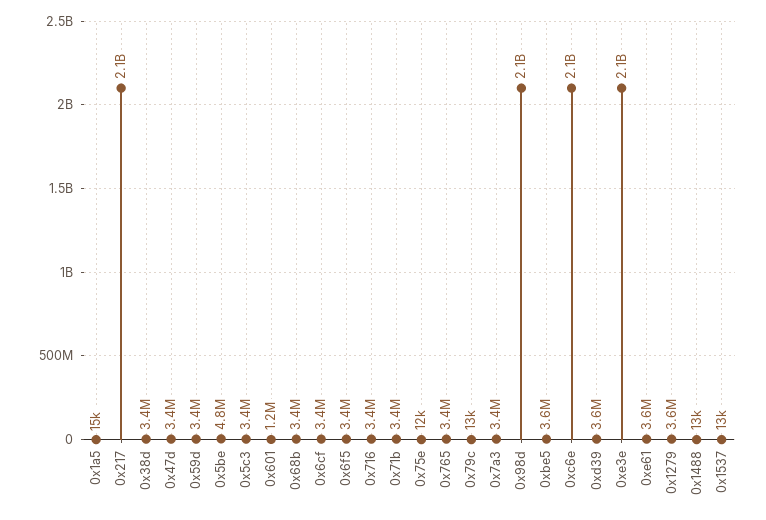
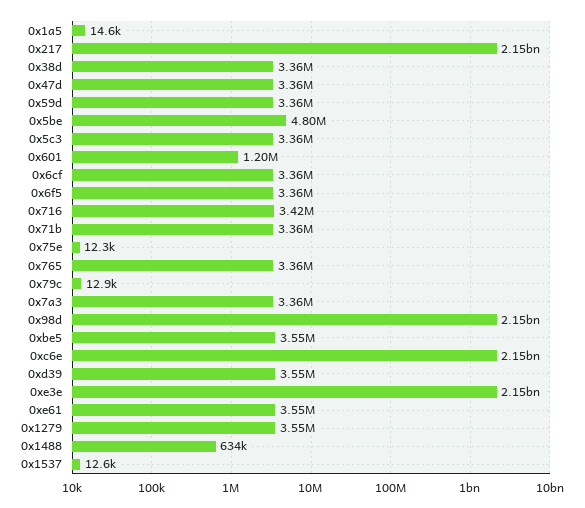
  {
    "0x1a5": 14600,
    "0x217": 2150000000,
    "0x38d": 3360000,
    "0x47d": 3360000,
    "0x59d": 3360000,
    "0x5be": 4800000,
    "0x5c3": 3360000,
    "0x601": 1200000,
-   "0x68b": 3400000,
    "0x6cf": 3360000,
    "0x6f5": 3360000,
    "0x716": 3420000,
    "0x71b": 3360000,
    "0x75e": 12300,
    "0x765": 3360000,
    "0x79c": 12900,
    "0x7a3": 3360000,
    "0x98d": 2150000000,
    "0xbe5": 3550000,
    "0xc6e": 2150000000,
    "0xd39": 3550000,
    "0xe3e": 2150000000,
    "0xe61": 3550000,
    "0x1279": 3550000,
-   "0x1488": 13000,
+   "0x1488": 634000,
    "0x1537": 12600
  }

